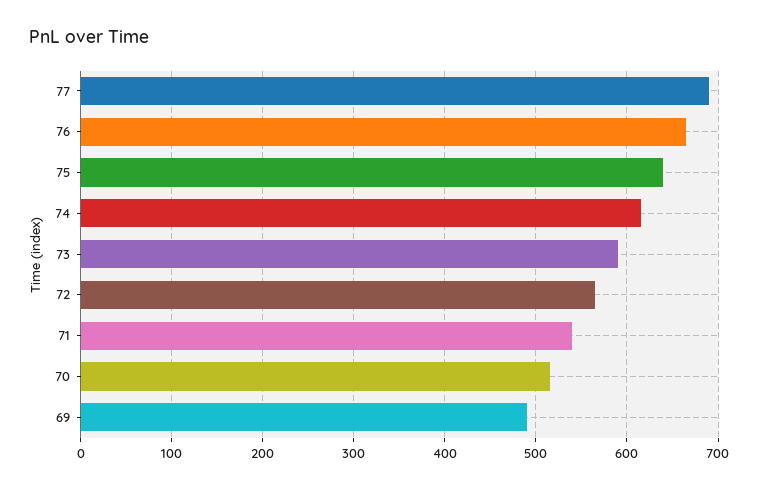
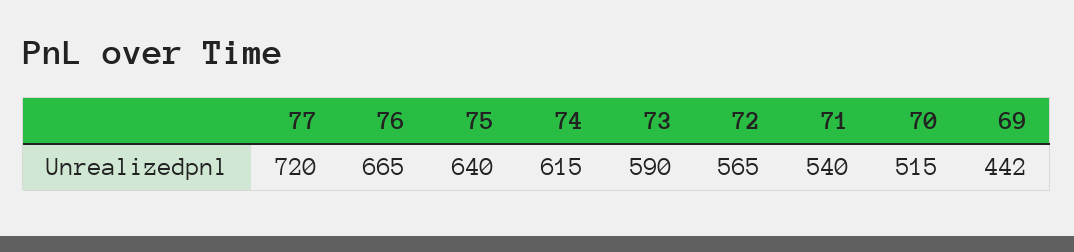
  {
-   "77": 690,
+   "77": 720,
    "76": 665,
    "75": 640,
    "74": 615,
    "73": 590,
    "72": 565,
    "71": 540,
    "70": 515,
-   "69": 490
+   "69": 442
  }

